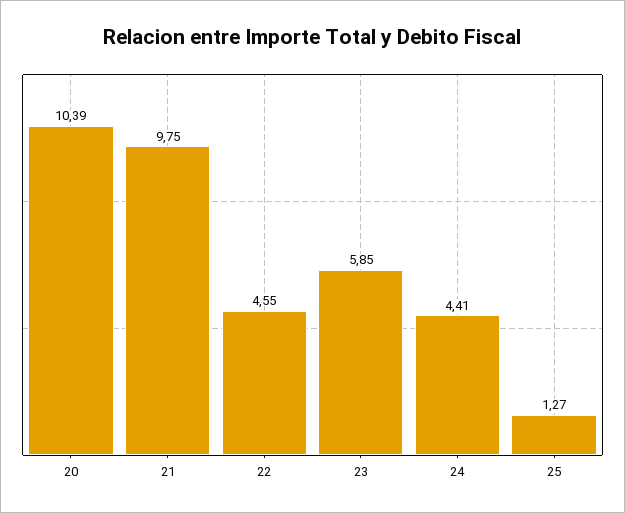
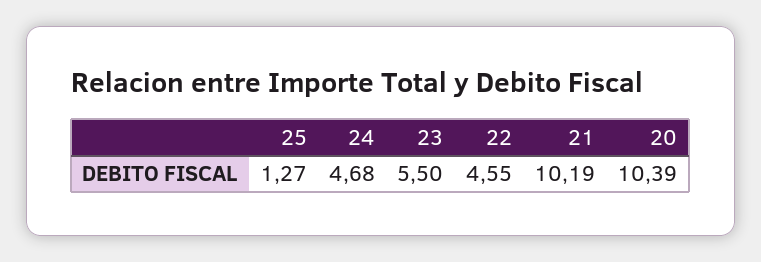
  {
    "20": 10.39,
-   "21": 9.75,
+   "21": 10.19,
    "22": 4.55,
-   "23": 5.85,
+   "23": 5.5,
-   "24": 4.41,
+   "24": 4.68,
    "25": 1.27
  }

